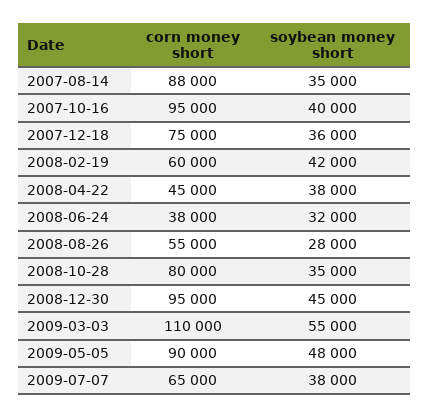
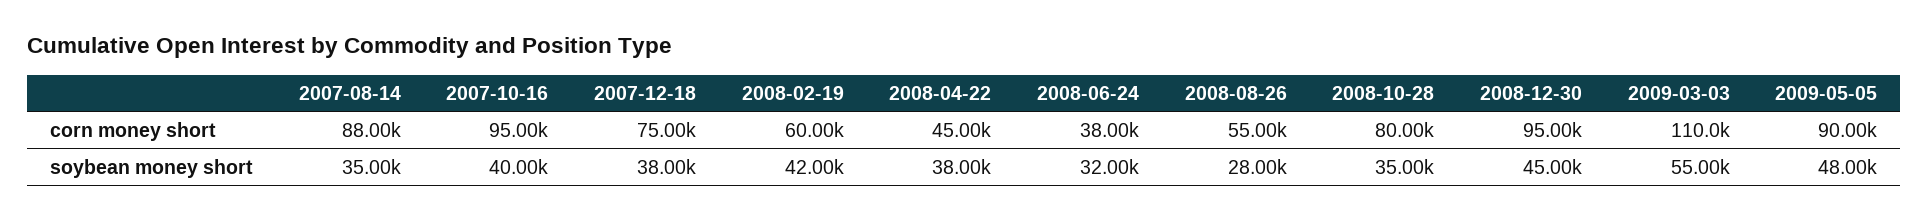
  {
    "corn money short": {
      "2007-08-14": 88000,
      "2007-10-16": 95000,
      "2007-12-18": 75000,
      "2008-02-19": 60000,
      "2008-04-22": 45000,
      "2008-06-24": 38000,
      "2008-08-26": 55000,
      "2008-10-28": 80000,
      "2008-12-30": 95000,
      "2009-03-03": 110000,
-     "2009-05-05": 90000,
+     "2009-05-05": 90000
-     "2009-07-07": 65000
    },
    "soybean money short": {
      "2007-08-14": 35000,
      "2007-10-16": 40000,
-     "2007-12-18": 36000,
+     "2007-12-18": 38000,
      "2008-02-19": 42000,
      "2008-04-22": 38000,
      "2008-06-24": 32000,
      "2008-08-26": 28000,
      "2008-10-28": 35000,
      "2008-12-30": 45000,
      "2009-03-03": 55000,
-     "2009-05-05": 48000,
+     "2009-05-05": 48000
-     "2009-07-07": 38000
    }
  }

